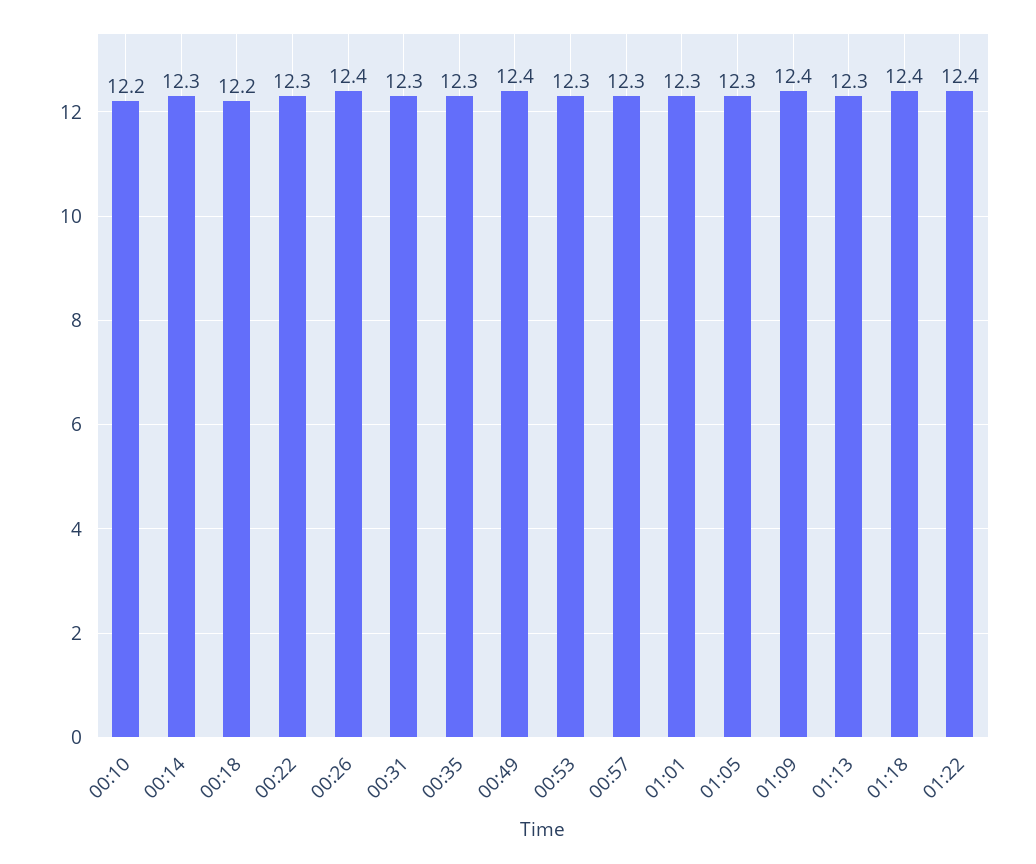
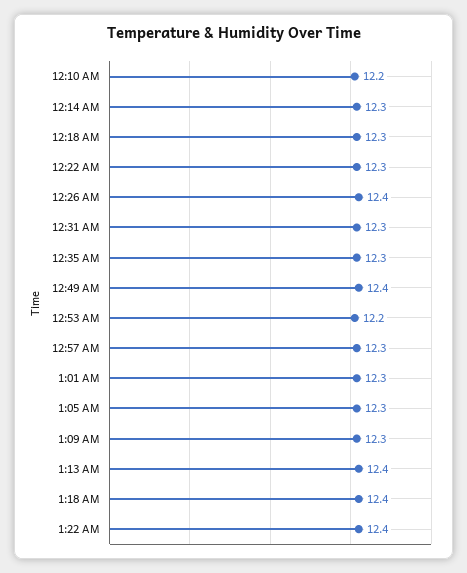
  {
    "00:10": 12.2,
    "00:14": 12.3,
-   "00:18": 12.2,
+   "00:18": 12.3,
    "00:22": 12.3,
    "00:26": 12.4,
    "00:31": 12.3,
    "00:35": 12.3,
    "00:49": 12.4,
-   "00:53": 12.3,
+   "00:53": 12.2,
    "00:57": 12.3,
    "01:01": 12.3,
    "01:05": 12.3,
-   "01:09": 12.4,
+   "01:09": 12.3,
-   "01:13": 12.3,
+   "01:13": 12.4,
    "01:18": 12.4,
    "01:22": 12.4
  }

